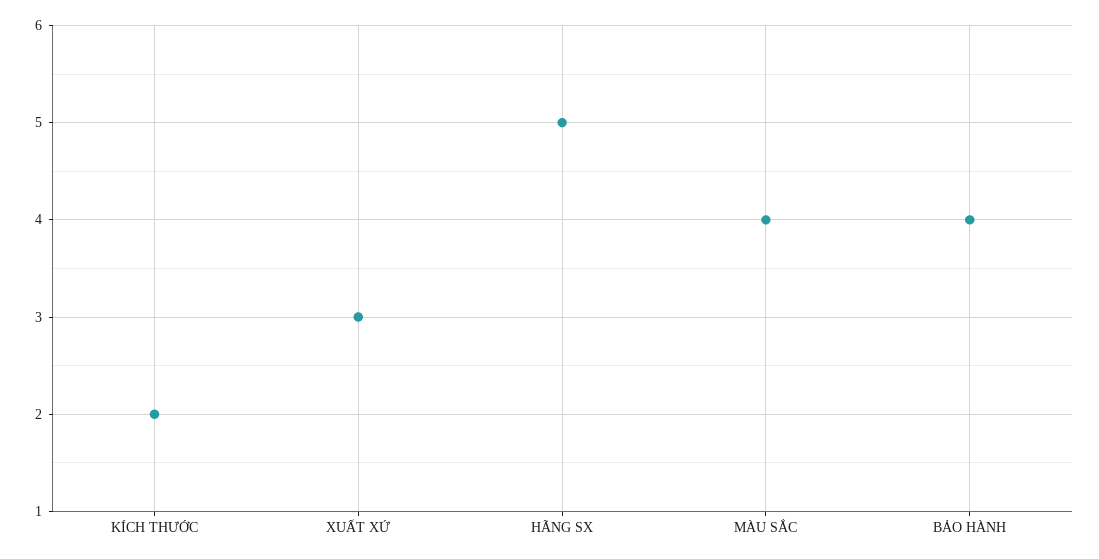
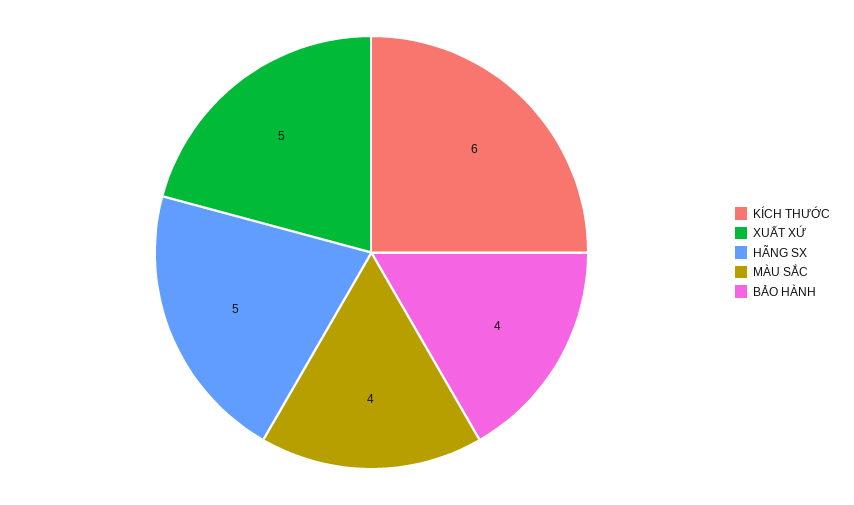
  {
-   "KÍCH THƯỚC": 2,
+   "KÍCH THƯỚC": 6,
-   "XUẤT XỨ": 3,
+   "XUẤT XỨ": 5,
    "HÃNG SX": 5,
    "MÀU SẮC": 4,
    "BẢO HÀNH": 4
  }

